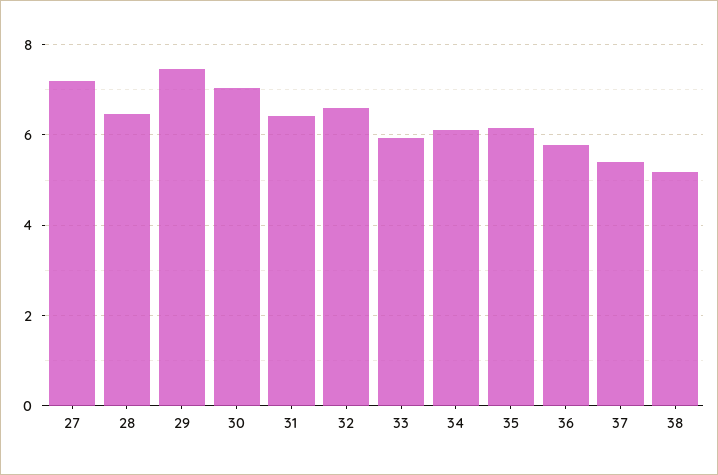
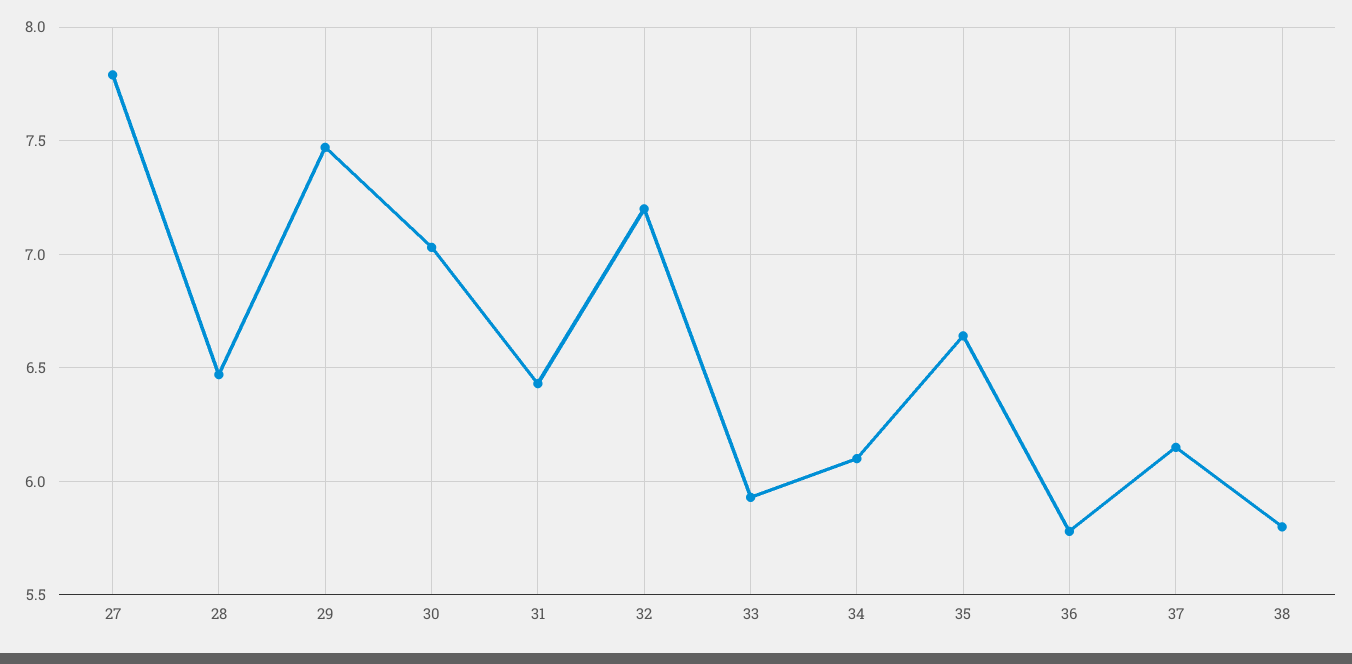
  {
-   "27": 7.2,
+   "27": 7.8,
    "28": 6.45,
    "29": 7.45,
    "30": 7.05,
    "31": 6.45,
-   "32": 6.6,
+   "32": 7.2,
    "33": 5.95,
    "34": 6.1,
-   "35": 6.2,
+   "35": 6.65,
    "36": 5.8,
-   "37": 5.4,
+   "37": 6.15,
-   "38": 5.2
+   "38": 5.8
  }

